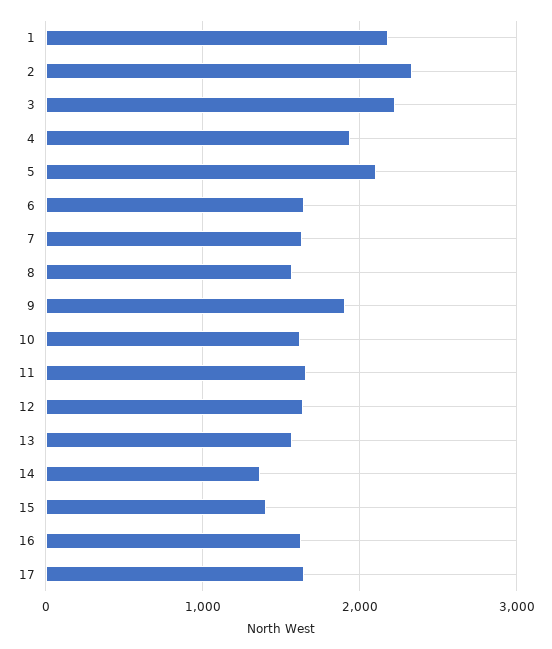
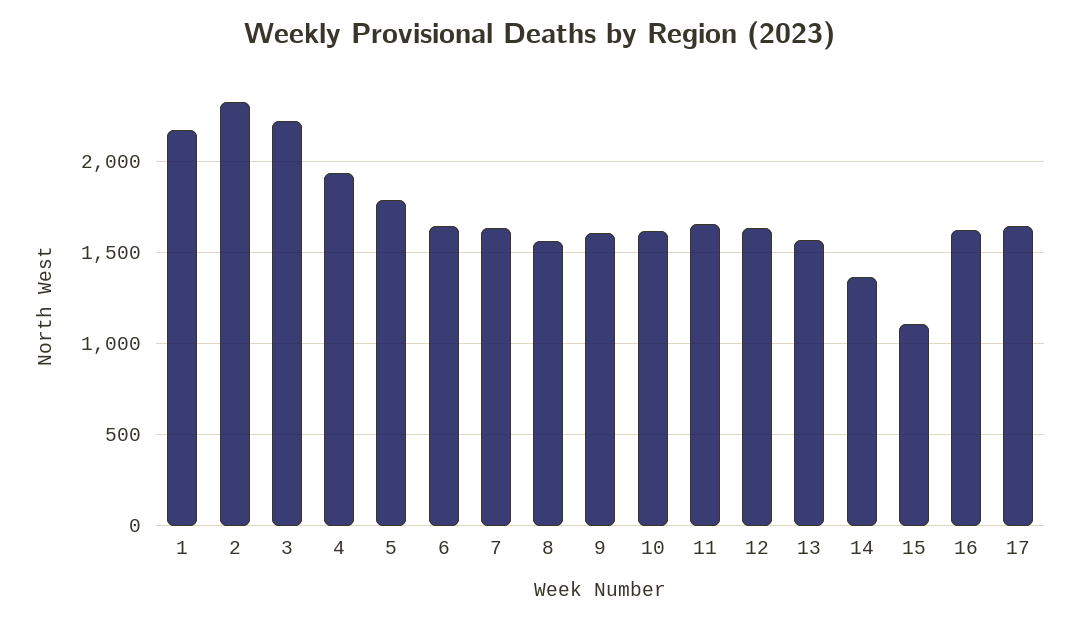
  {
    "1": 2200,
    "2": 2350,
    "3": 2200,
    "4": 1950,
-   "5": 2100,
+   "5": 1800,
    "6": 1650,
    "7": 1650,
    "8": 1550,
-   "9": 1900,
+   "9": 1600,
    "10": 1600,
    "11": 1650,
    "12": 1650,
    "13": 1550,
    "14": 1350,
-   "15": 1400,
+   "15": 1100,
    "16": 1650,
    "17": 1650
  }

